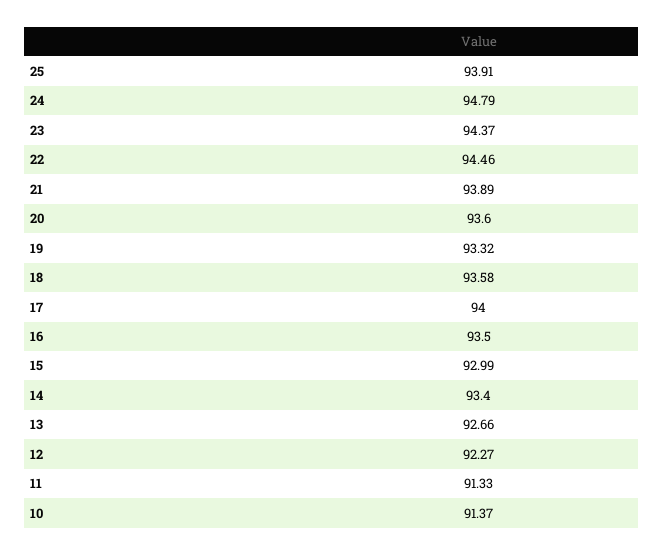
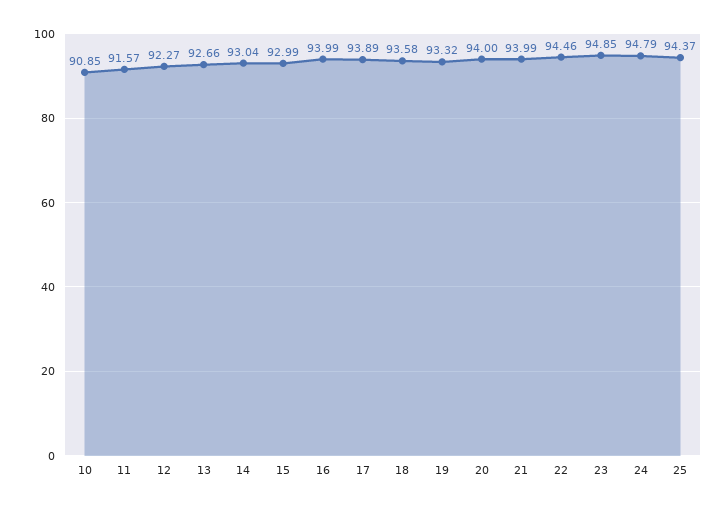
  {
-   "25": 93.91,
+   "25": 94.37,
    "24": 94.79,
-   "23": 94.37,
+   "23": 94.85,
    "22": 94.46,
-   "21": 93.89,
+   "21": 93.99,
-   "20": 93.6,
+   "20": 94,
    "19": 93.32,
    "18": 93.58,
-   "17": 94,
+   "17": 93.89,
-   "16": 93.5,
+   "16": 93.99,
    "15": 92.99,
-   "14": 93.4,
+   "14": 93.04,
    "13": 92.66,
    "12": 92.27,
-   "11": 91.33,
+   "11": 91.57,
-   "10": 91.37
+   "10": 90.85
  }

